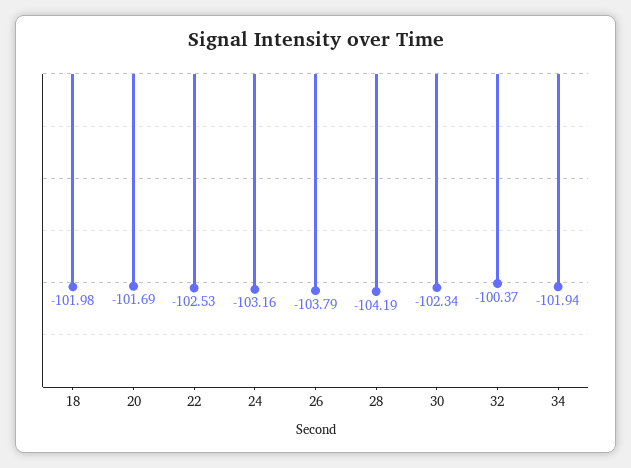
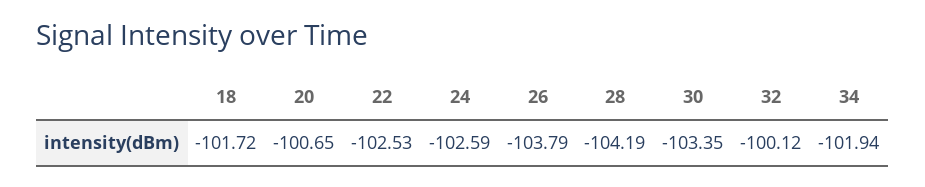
  {
-   "18": -101.98,
+   "18": -101.72,
-   "20": -101.69,
+   "20": -100.65,
    "22": -102.53,
-   "24": -103.16,
+   "24": -102.59,
    "26": -103.79,
    "28": -104.19,
-   "30": -102.34,
+   "30": -103.35,
-   "32": -100.37,
+   "32": -100.12,
    "34": -101.94
  }

